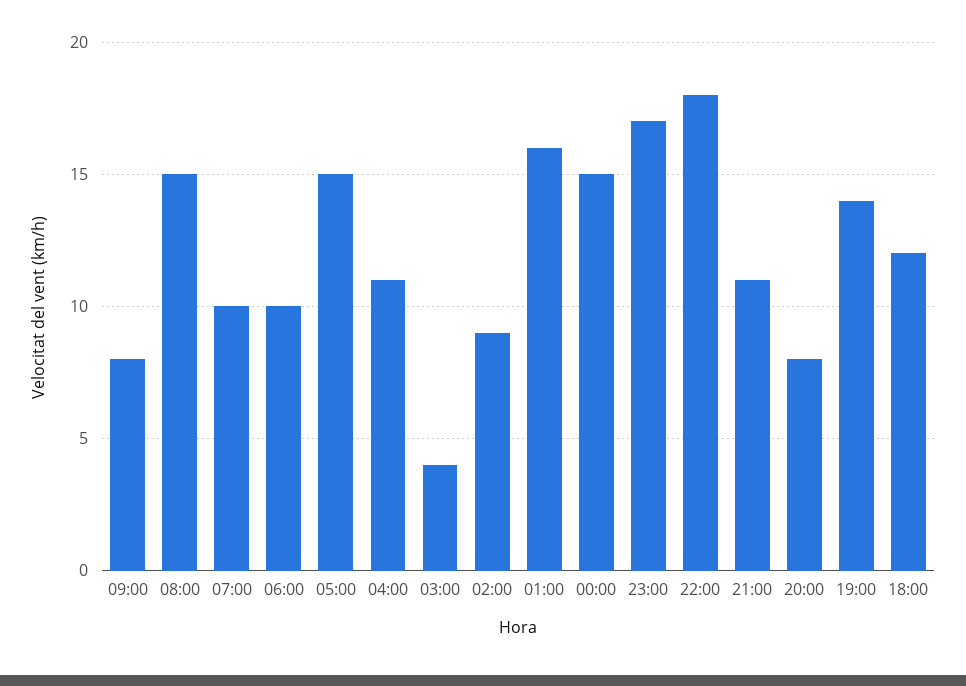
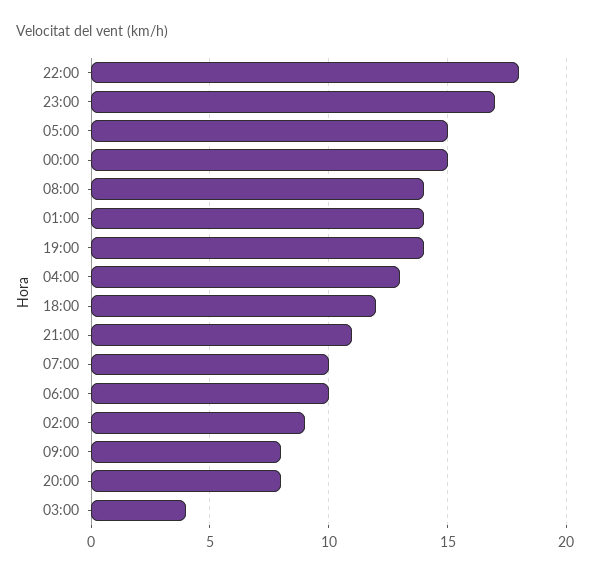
  {
    "09:00": 8,
-   "08:00": 15,
+   "08:00": 14,
    "07:00": 10,
    "06:00": 10,
    "05:00": 15,
-   "04:00": 11,
+   "04:00": 13,
    "03:00": 4,
    "02:00": 9,
-   "01:00": 16,
+   "01:00": 14,
    "00:00": 15,
    "23:00": 17,
    "22:00": 18,
    "21:00": 11,
    "20:00": 8,
    "19:00": 14,
    "18:00": 12
  }

